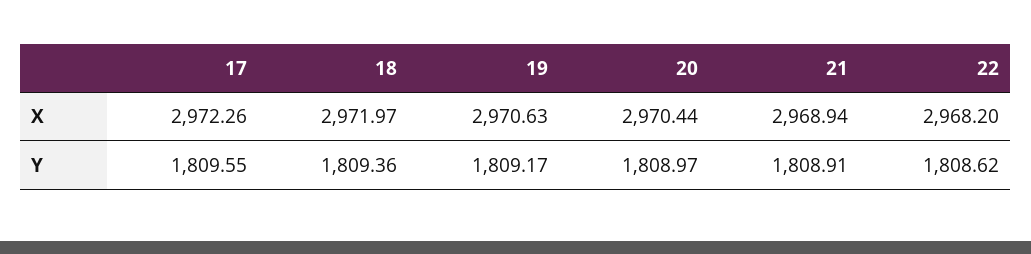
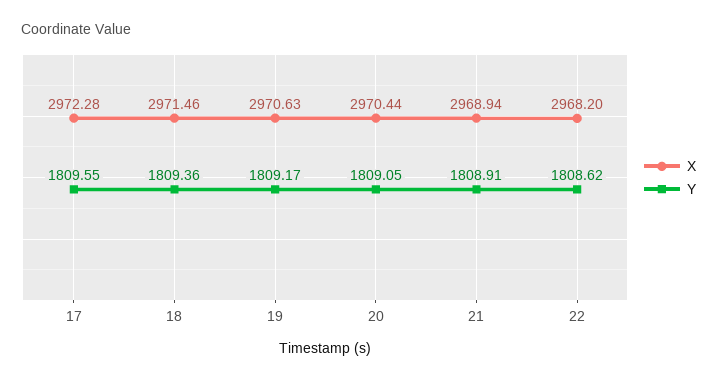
  {
    "X": {
-     "17": 2972.26,
+     "17": 2972.28,
-     "18": 2971.97,
+     "18": 2971.46,
      "19": 2970.63,
      "20": 2970.44,
      "21": 2968.94,
      "22": 2968.2
    },
    "Y": {
      "17": 1809.55,
      "18": 1809.36,
      "19": 1809.17,
-     "20": 1808.97,
+     "20": 1809.05,
      "21": 1808.91,
      "22": 1808.62
    }
  }

